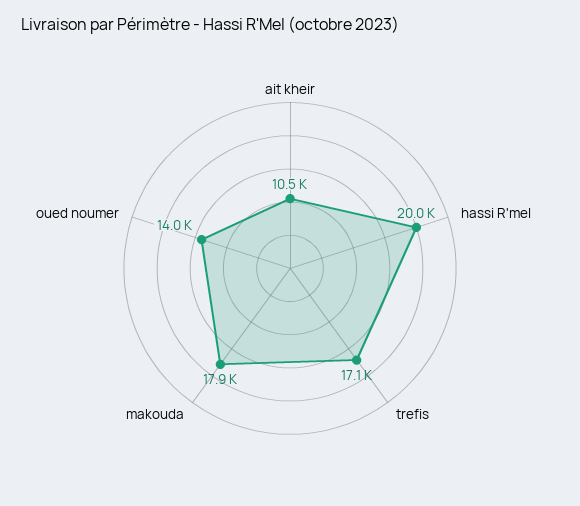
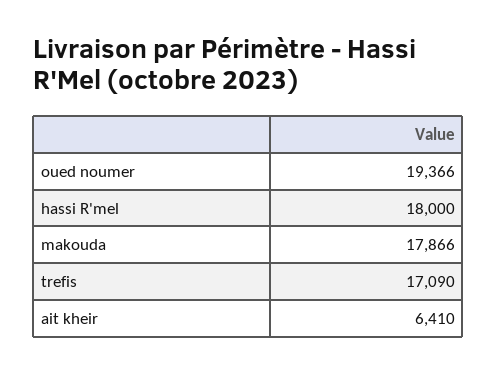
  {
-   "ait kheir": 10500,
+   "ait kheir": 6410,
-   "hassi R'mel": 20000,
+   "hassi R'mel": 18000,
    "trefis": 17090,
    "makouda": 17866,
-   "oued noumer": 14000
+   "oued noumer": 19366
  }

